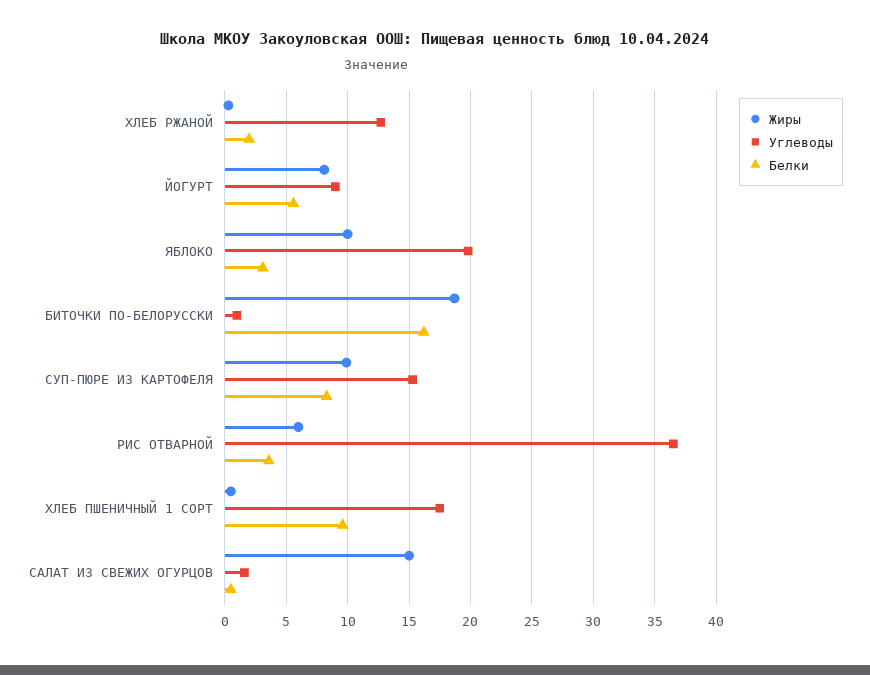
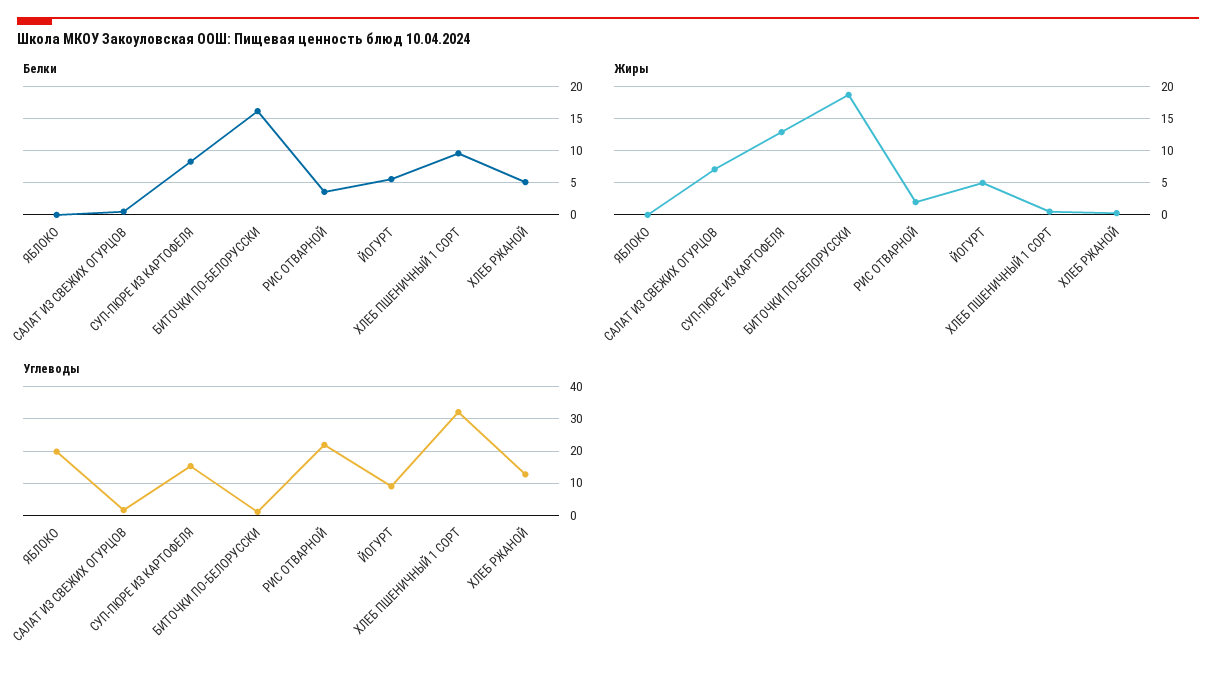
  {
    "Жиры": {
      "ХЛЕБ РЖАНОЙ": 0.5,
-     "ЙОГУРТ": 8,
+     "ЙОГУРТ": 5,
-     "ЯБЛОКО": 10,
+     "ЯБЛОКО": 0,
      "БИТОЧКИ ПО-БЕЛОРУССКИ": 18.5,
-     "СУП-ПЮРЕ ИЗ КАРТОФЕЛЯ": 10,
+     "СУП-ПЮРЕ ИЗ КАРТОФЕЛЯ": 13,
-     "РИС ОТВАРНОЙ": 6,
+     "РИС ОТВАРНОЙ": 2,
      "ХЛЕБ ПШЕНИЧНЫЙ 1 СОРТ": 0.5,
-     "САЛАТ ИЗ СВЕЖИХ ОГУРЦОВ": 15
+     "САЛАТ ИЗ СВЕЖИХ ОГУРЦОВ": 7
    },
    "Углеводы": {
      "ХЛЕБ РЖАНОЙ": 12.5,
      "ЙОГУРТ": 9,
      "ЯБЛОКО": 20,
      "БИТОЧКИ ПО-БЕЛОРУССКИ": 1,
      "СУП-ПЮРЕ ИЗ КАРТОФЕЛЯ": 15.5,
-     "РИС ОТВАРНОЙ": 36.5,
+     "РИС ОТВАРНОЙ": 22,
-     "ХЛЕБ ПШЕНИЧНЫЙ 1 СОРТ": 17.5,
+     "ХЛЕБ ПШЕНИЧНЫЙ 1 СОРТ": 32,
      "САЛАТ ИЗ СВЕЖИХ ОГУРЦОВ": 1.5
    },
    "Белки": {
-     "ХЛЕБ РЖАНОЙ": 2,
+     "ХЛЕБ РЖАНОЙ": 5,
      "ЙОГУРТ": 5.5,
-     "ЯБЛОКО": 3,
+     "ЯБЛОКО": 0,
      "БИТОЧКИ ПО-БЕЛОРУССКИ": 16,
      "СУП-ПЮРЕ ИЗ КАРТОФЕЛЯ": 8.5,
      "РИС ОТВАРНОЙ": 3.5,
      "ХЛЕБ ПШЕНИЧНЫЙ 1 СОРТ": 9.5,
      "САЛАТ ИЗ СВЕЖИХ ОГУРЦОВ": 0.5
    }
  }

